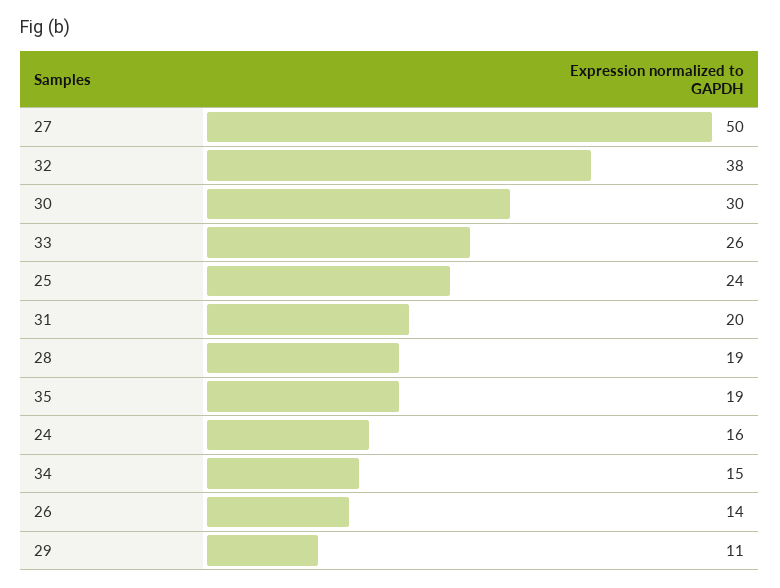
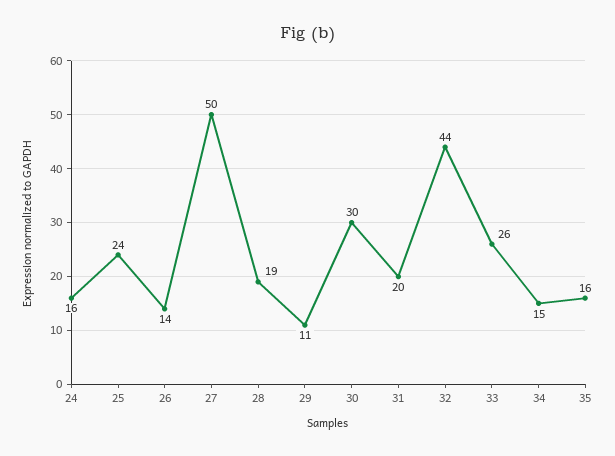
  {
    "27": 50,
-   "32": 38,
+   "32": 44,
    "30": 30,
    "33": 26,
    "25": 24,
    "31": 20,
    "28": 19,
-   "35": 19,
+   "35": 16,
    "24": 16,
    "34": 15,
    "26": 14,
    "29": 11
  }

